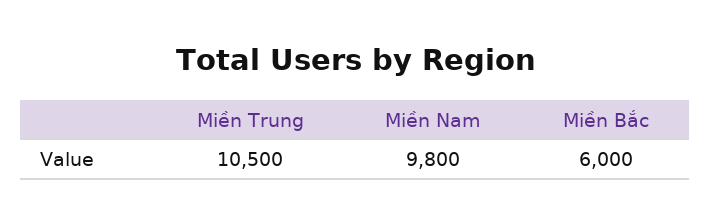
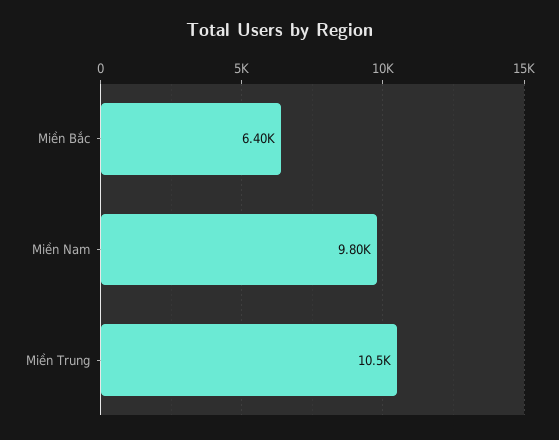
  {
    "Miền Trung": 10500,
    "Miền Nam": 9800,
-   "Miền Bắc": 6000
+   "Miền Bắc": 6400
  }

